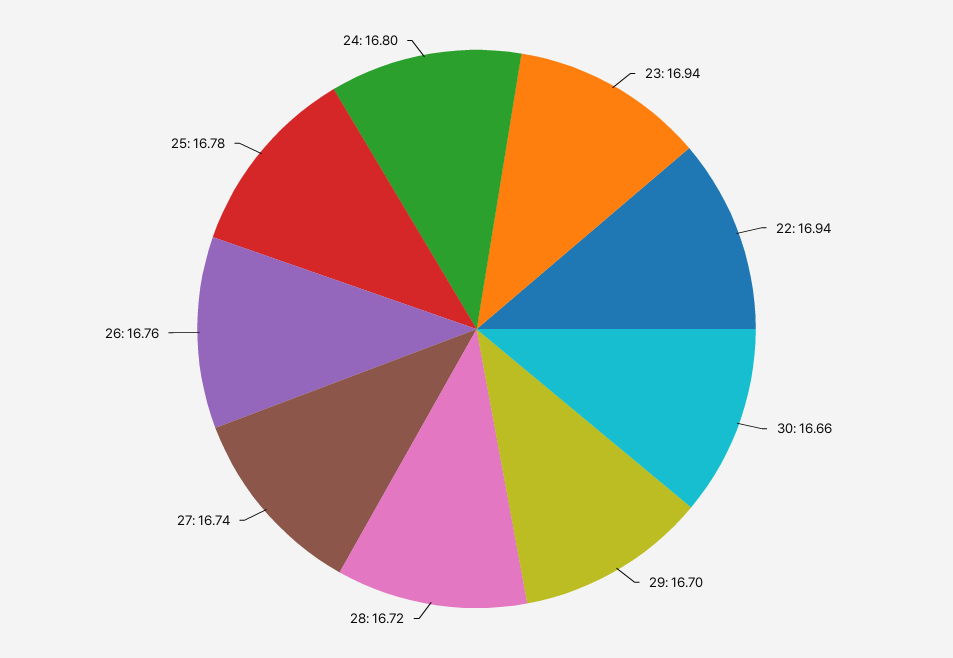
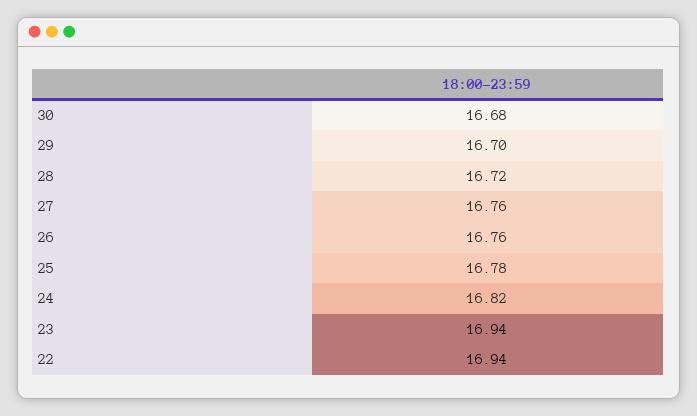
  {
    "23": 16.94,
    "22": 16.94,
-   "30": 16.66,
+   "30": 16.68,
    "29": 16.7,
    "28": 16.72,
-   "27": 16.74,
+   "27": 16.76,
    "26": 16.76,
    "25": 16.78,
-   "24": 16.8
+   "24": 16.82
  }

